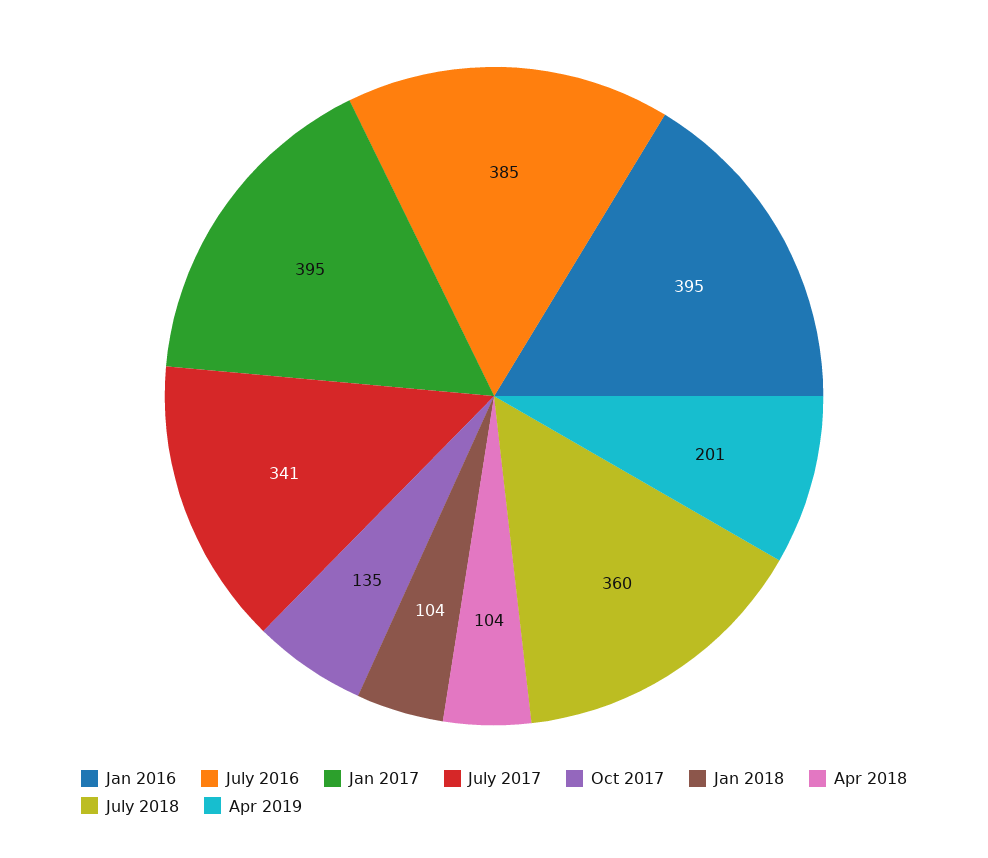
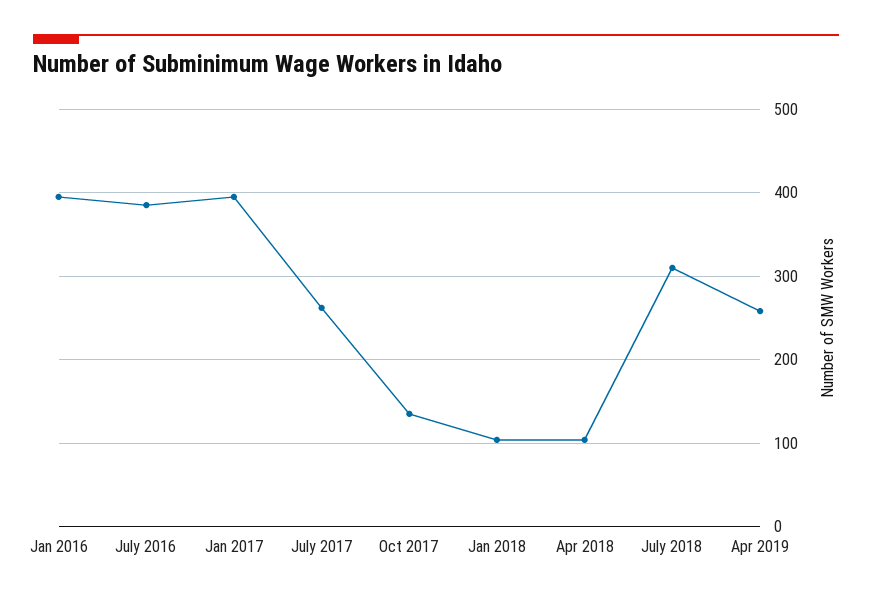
  {
    "Jan 2016": 395,
    "July 2016": 385,
    "Jan 2017": 395,
-   "July 2017": 341,
+   "July 2017": 260,
    "Oct 2017": 135,
    "Jan 2018": 104,
    "Apr 2018": 104,
-   "July 2018": 360,
+   "July 2018": 310,
-   "Apr 2019": 201
+   "Apr 2019": 260
  }

